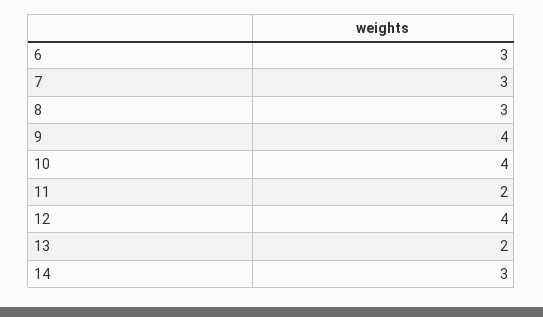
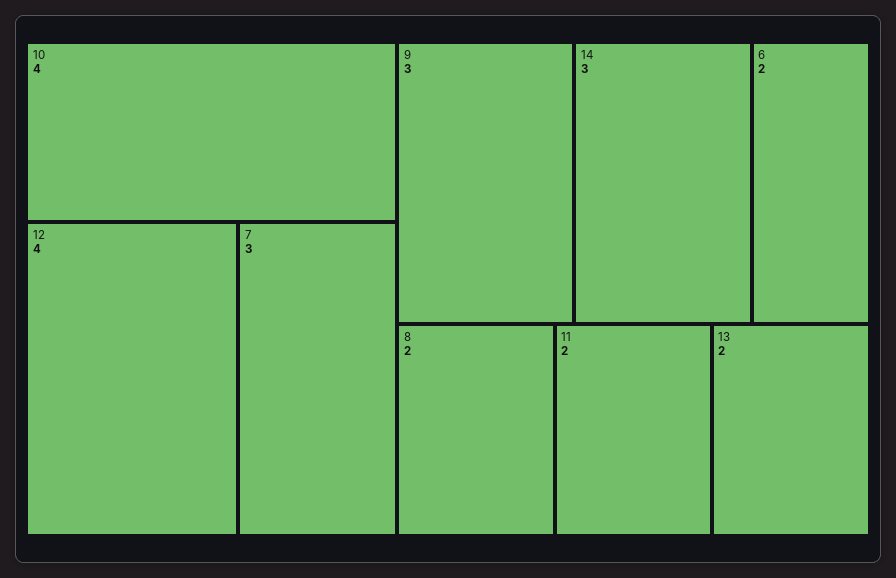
  {
-   "6": 3,
+   "6": 2,
    "7": 3,
-   "8": 3,
+   "8": 2,
-   "9": 4,
+   "9": 3,
    "10": 4,
    "11": 2,
    "12": 4,
    "13": 2,
    "14": 3
  }

